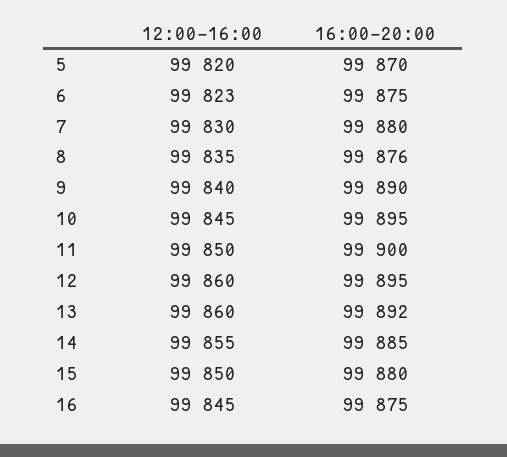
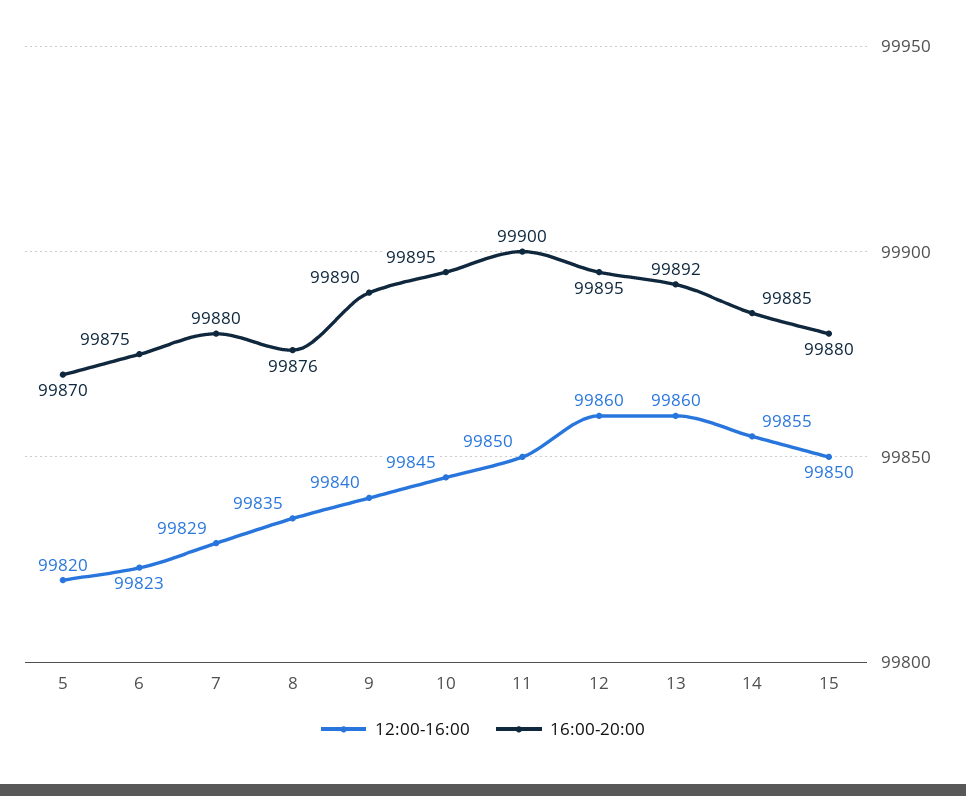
  {
    "12:00-16:00": {
      "5": 99820,
      "6": 99823,
-     "7": 99830,
+     "7": 99829,
      "8": 99835,
      "9": 99840,
      "10": 99845,
      "11": 99850,
      "12": 99860,
      "13": 99860,
      "14": 99855,
-     "15": 99850,
+     "15": 99850
-     "16": 99845
    },
    "16:00-20:00": {
      "5": 99870,
      "6": 99875,
      "7": 99880,
      "8": 99876,
      "9": 99890,
      "10": 99895,
      "11": 99900,
      "12": 99895,
      "13": 99892,
      "14": 99885,
-     "15": 99880,
+     "15": 99880
-     "16": 99875
    }
  }

